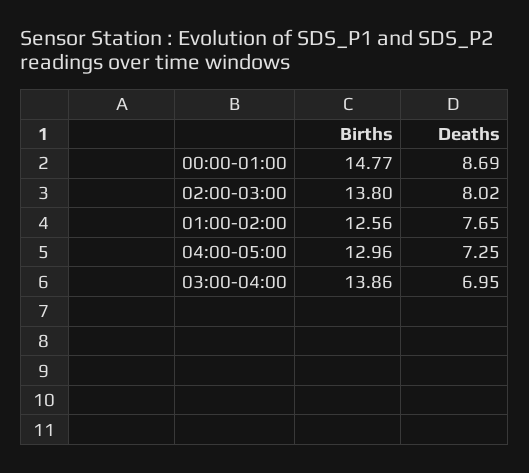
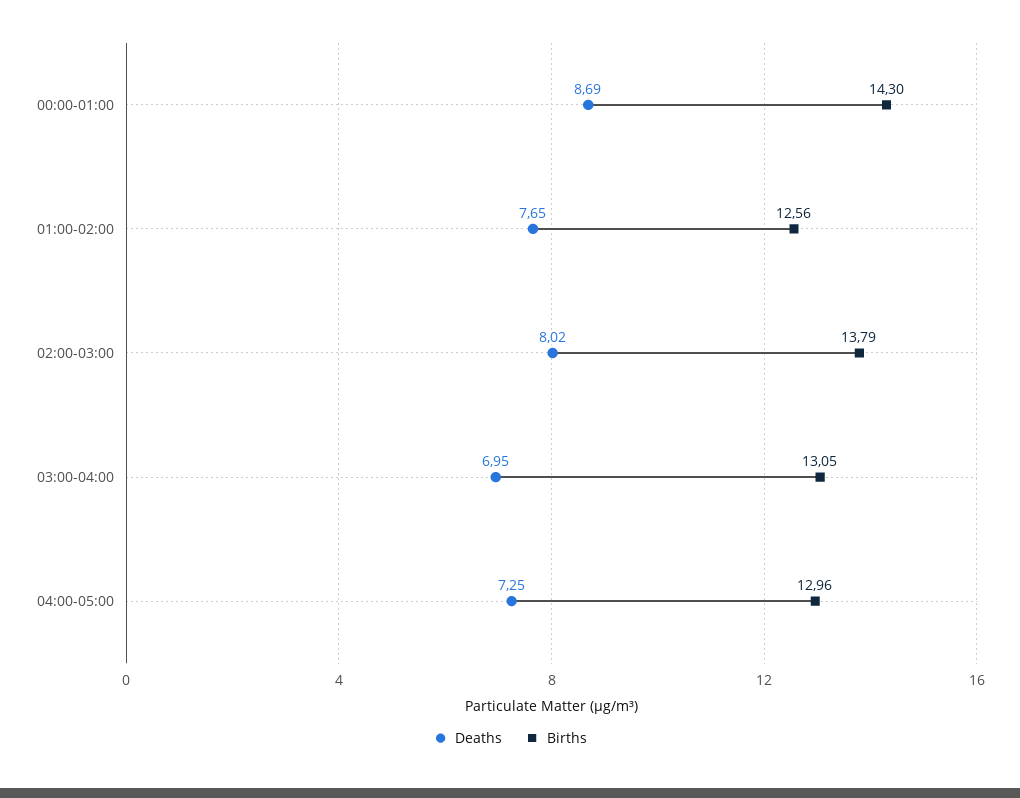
  {
    "Births": {
-     "00:00-01:00": 14.77,
+     "00:00-01:00": 14.3,
-     "02:00-03:00": 13.8,
+     "02:00-03:00": 13.79,
      "01:00-02:00": 12.56,
      "04:00-05:00": 12.96,
-     "03:00-04:00": 13.86
+     "03:00-04:00": 13.05
    },
    "Deaths": {
      "00:00-01:00": 8.69,
      "02:00-03:00": 8.02,
      "01:00-02:00": 7.65,
      "04:00-05:00": 7.25,
      "03:00-04:00": 6.95
    }
  }

